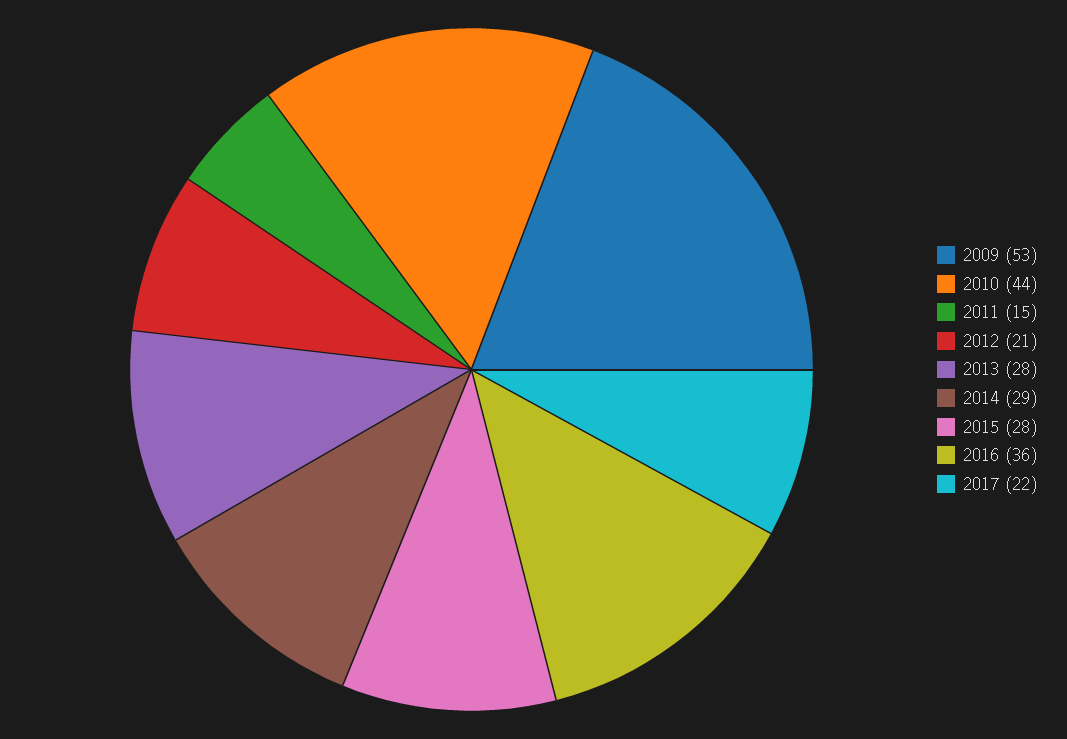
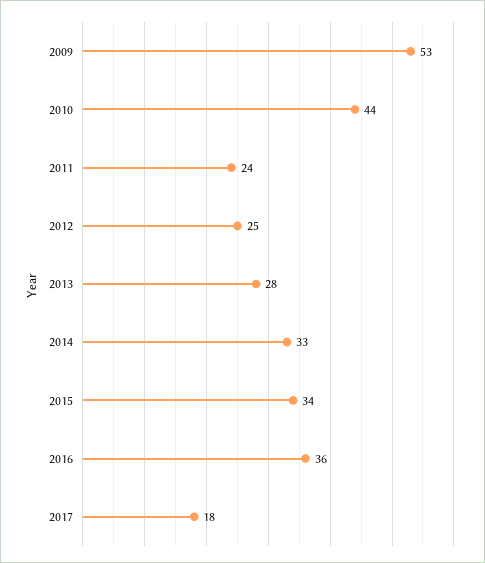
  {
    "2009": 53,
    "2010": 44,
-   "2011": 15,
+   "2011": 24,
-   "2012": 21,
+   "2012": 25,
    "2013": 28,
-   "2014": 29,
+   "2014": 33,
-   "2015": 28,
+   "2015": 34,
    "2016": 36,
-   "2017": 22
+   "2017": 18
  }

